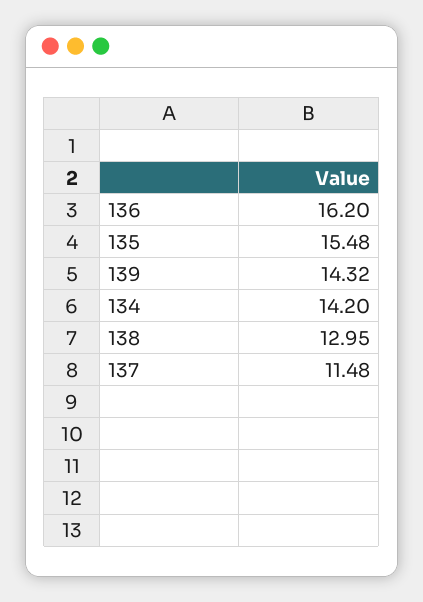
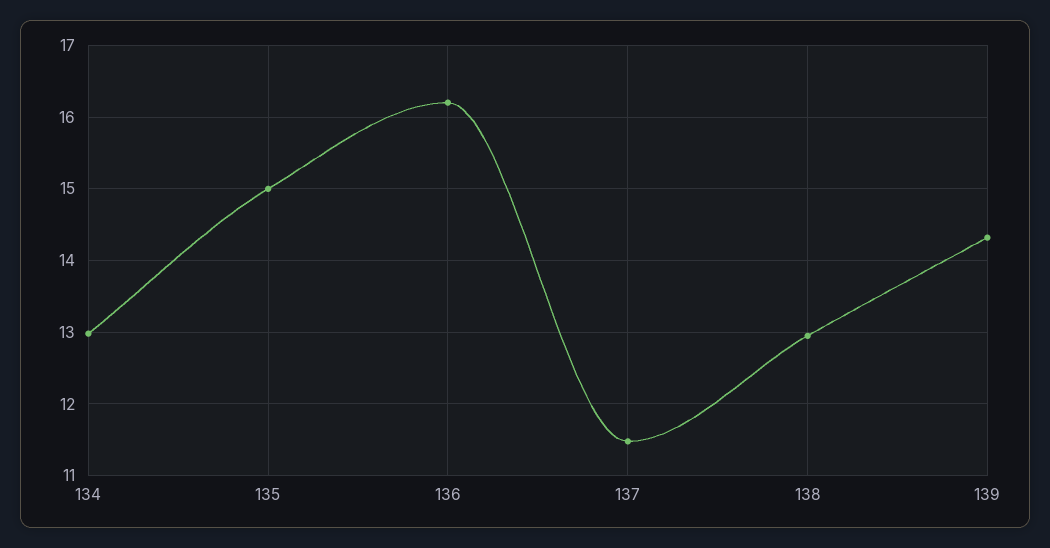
  {
    "136": 16.2,
-   "135": 15.48,
+   "135": 15,
    "139": 14.32,
-   "134": 14.2,
+   "134": 13,
    "138": 12.95,
    "137": 11.48
  }

